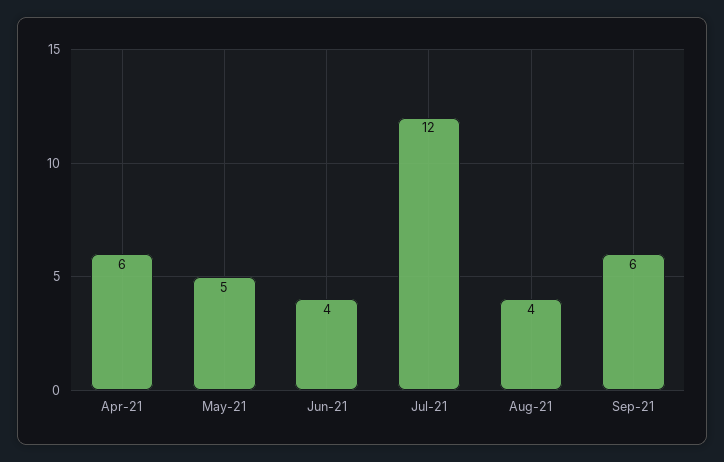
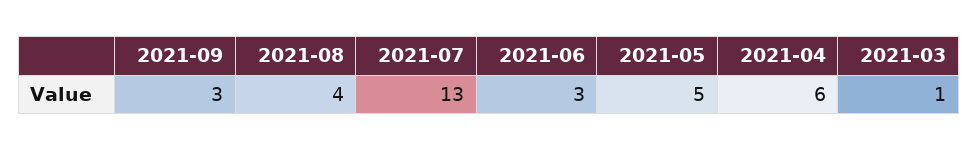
  {
    "Apr-21": 6,
    "May-21": 5,
-   "Jun-21": 4,
+   "Jun-21": 3,
-   "Jul-21": 12,
+   "Jul-21": 13,
    "Aug-21": 4,
-   "Sep-21": 6
+   "Sep-21": 3,
+   "2021-03": 1
  }

